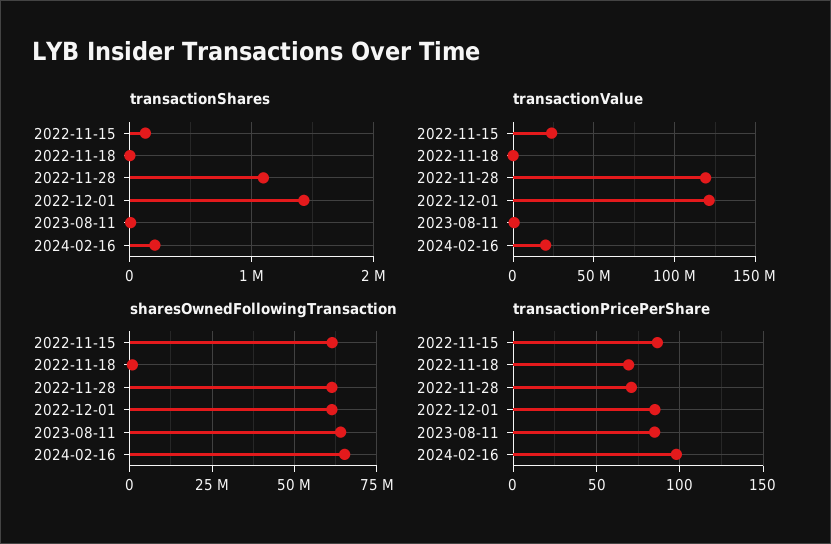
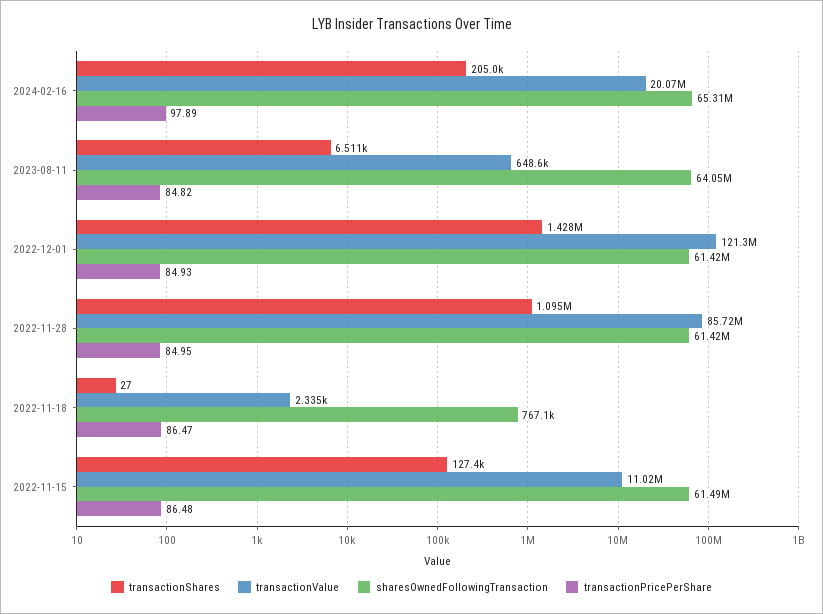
  {
    "transactionShares": {
      "2022-11-15": 127400,
      "2022-11-18": 27,
      "2022-11-28": 1095000,
      "2022-12-01": 1428000,
      "2023-08-11": 6511,
      "2024-02-16": 205000
    },
    "transactionValue": {
-     "2022-11-15": 25000000,
+     "2022-11-15": 11020000,
      "2022-11-18": 2335,
-     "2022-11-28": 120000000,
+     "2022-11-28": 85720000,
      "2022-12-01": 121300000,
      "2023-08-11": 648600,
      "2024-02-16": 20070000
    },
    "sharesOwnedFollowingTransaction": {
      "2022-11-15": 61490000,
      "2022-11-18": 767100,
      "2022-11-28": 61420000,
      "2022-12-01": 61420000,
      "2023-08-11": 64050000,
      "2024-02-16": 65310000
    },
    "transactionPricePerShare": {
      "2022-11-15": 86.48,
-     "2022-11-18": 70,
+     "2022-11-18": 86.47,
-     "2022-11-28": 70,
+     "2022-11-28": 84.95,
      "2022-12-01": 84.93,
      "2023-08-11": 84.82,
      "2024-02-16": 97.89
    }
  }

